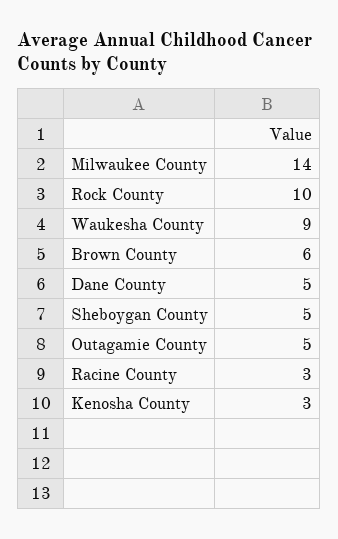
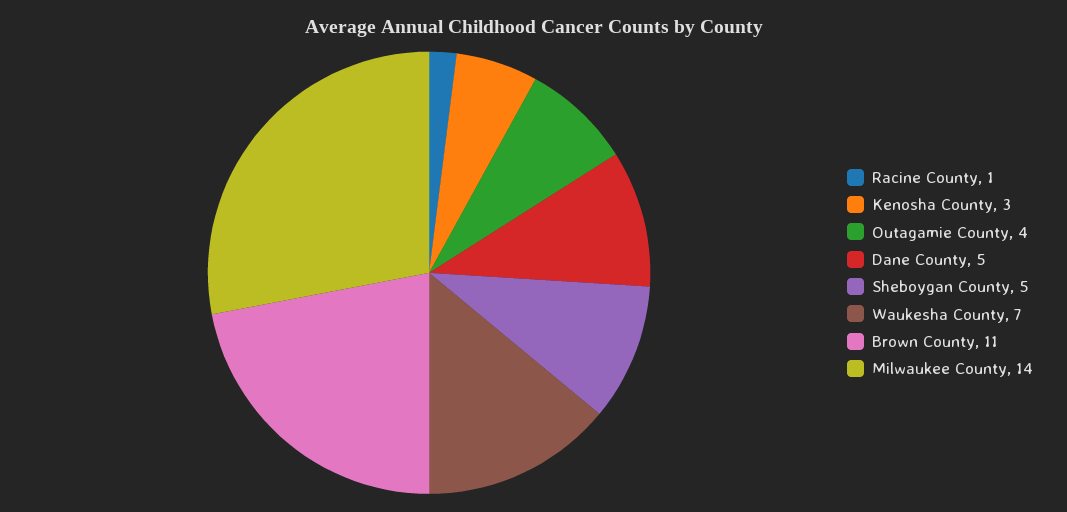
  {
    "Milwaukee County": 14,
-   "Rock County": 10,
-   "Waukesha County": 9,
+   "Waukesha County": 7,
-   "Brown County": 6,
+   "Brown County": 11,
    "Dane County": 5,
    "Sheboygan County": 5,
-   "Outagamie County": 5,
+   "Outagamie County": 4,
-   "Racine County": 3,
+   "Racine County": 1,
    "Kenosha County": 3
  }

